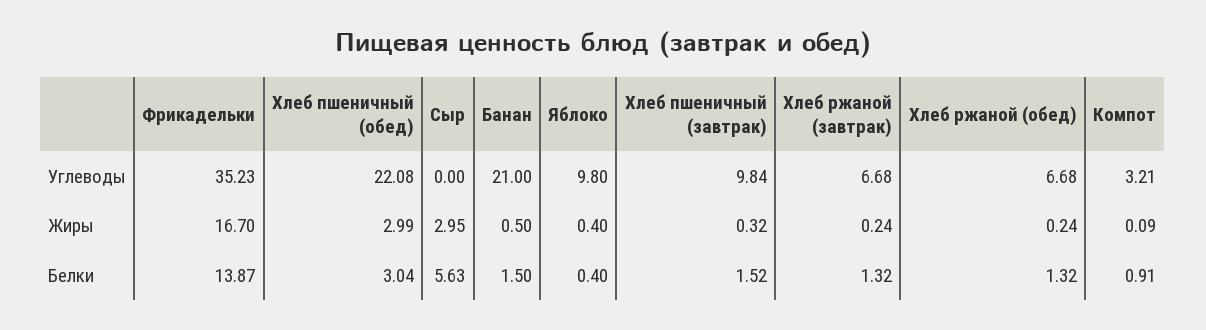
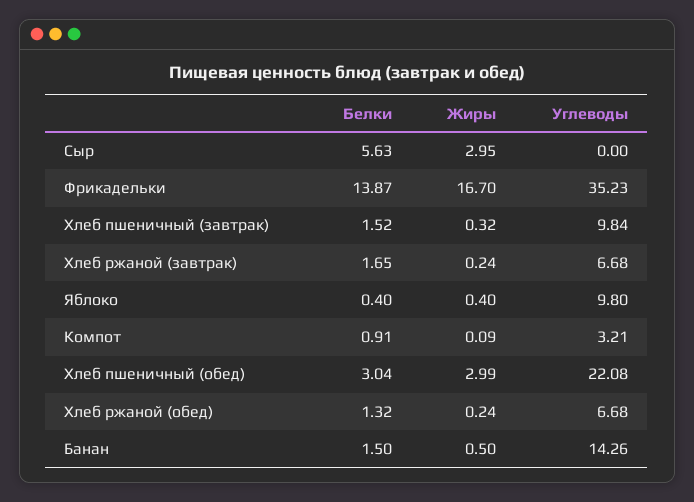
  {
    "Фрикадельки": {
      "Углеводы": 35.23,
      "Жиры": 16.7,
      "Белки": 13.87
    },
    "Хлеб пшеничный (обед)": {
      "Углеводы": 22.08,
      "Жиры": 2.99,
      "Белки": 3.04
    },
    "Сыр": {
      "Углеводы": 0,
      "Жиры": 2.95,
      "Белки": 5.63
    },
    "Банан": {
-     "Углеводы": 21,
+     "Углеводы": 14.26,
      "Жиры": 0.5,
      "Белки": 1.5
    },
    "Яблоко": {
      "Углеводы": 9.8,
      "Жиры": 0.4,
      "Белки": 0.4
    },
    "Хлеб пшеничный (завтрак)": {
      "Углеводы": 9.84,
      "Жиры": 0.32,
      "Белки": 1.52
    },
    "Хлеб ржаной (завтрак)": {
      "Углеводы": 6.68,
      "Жиры": 0.24,
-     "Белки": 1.32
+     "Белки": 1.65
    },
    "Хлеб ржаной (обед)": {
      "Углеводы": 6.68,
      "Жиры": 0.24,
      "Белки": 1.32
    },
    "Компот": {
      "Углеводы": 3.21,
      "Жиры": 0.09,
      "Белки": 0.91
    }
  }

